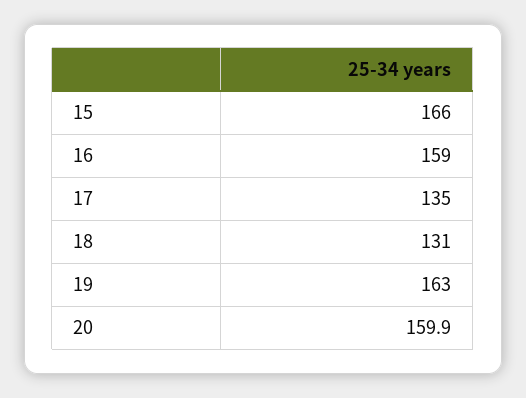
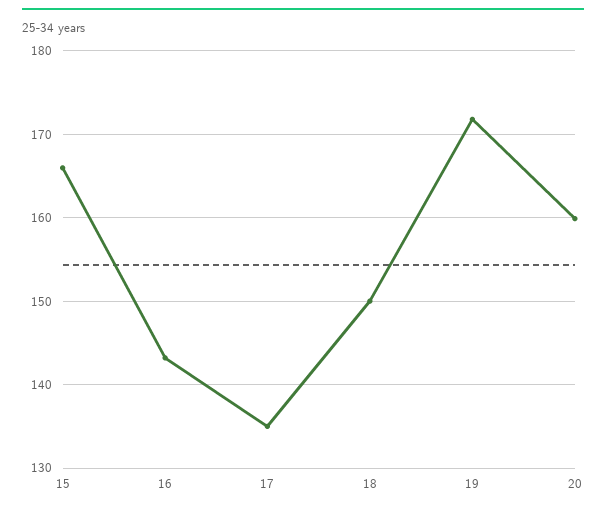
  {
    "15": 166,
-   "16": 159,
+   "16": 143,
    "17": 135,
-   "18": 131,
+   "18": 150,
-   "19": 163,
+   "19": 172,
    "20": 159.9
  }

